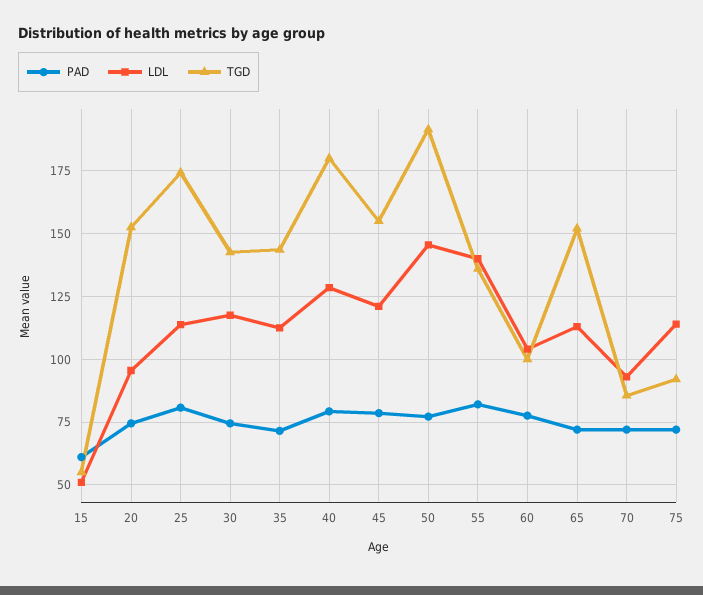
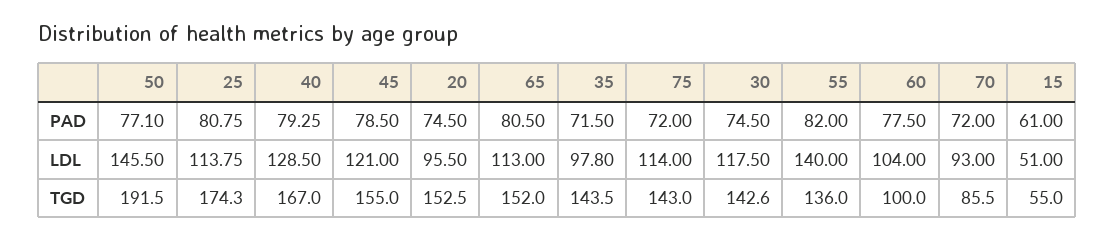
  {
    "PAD": {
      "15": 61,
      "20": 74.5,
      "25": 80.75,
      "30": 74.5,
      "35": 71.5,
      "40": 79.25,
      "45": 78.5,
      "50": 77.1,
      "55": 82,
      "60": 77.5,
-     "65": 72.5,
+     "65": 80.5,
      "70": 72,
      "75": 72
    },
    "LDL": {
      "15": 51,
      "20": 95.5,
      "25": 113.75,
      "30": 117.5,
-     "35": 112.5,
+     "35": 97.8,
      "40": 128.5,
      "45": 121,
      "50": 145.5,
      "55": 140,
      "60": 104,
      "65": 113,
      "70": 93,
      "75": 114
    },
    "TGD": {
      "15": 55,
      "20": 152.5,
      "25": 174.3,
      "30": 142.6,
      "35": 143.5,
-     "40": 180,
+     "40": 167,
      "45": 155,
      "50": 191.5,
      "55": 136,
      "60": 100,
      "65": 152,
      "70": 85.5,
-     "75": 92.5
+     "75": 143
    }
  }

